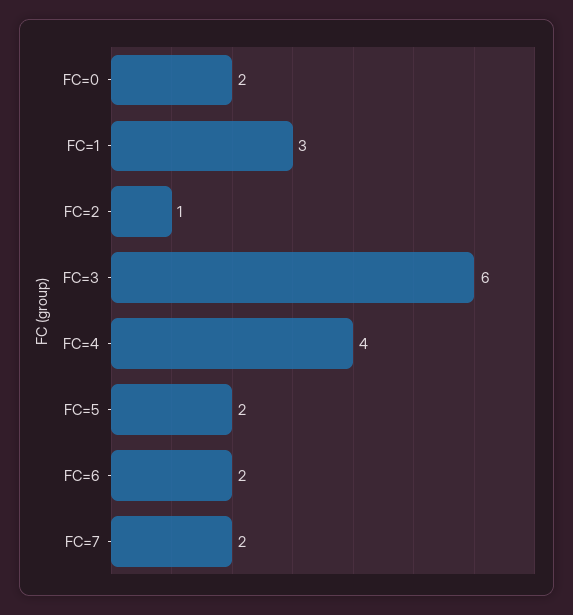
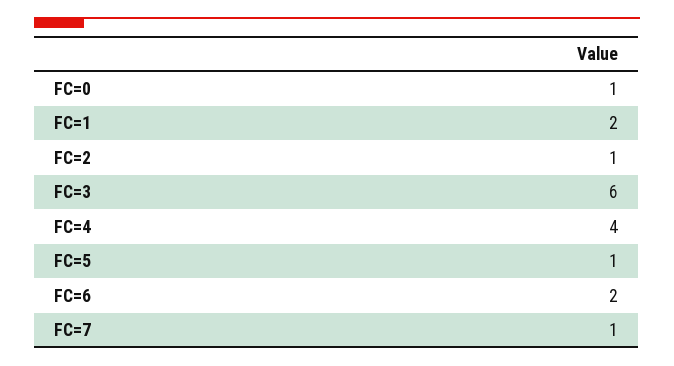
  {
-   "FC=0": 2,
+   "FC=0": 1,
-   "FC=1": 3,
+   "FC=1": 2,
    "FC=2": 1,
    "FC=3": 6,
    "FC=4": 4,
-   "FC=5": 2,
+   "FC=5": 1,
    "FC=6": 2,
-   "FC=7": 2
+   "FC=7": 1
  }

